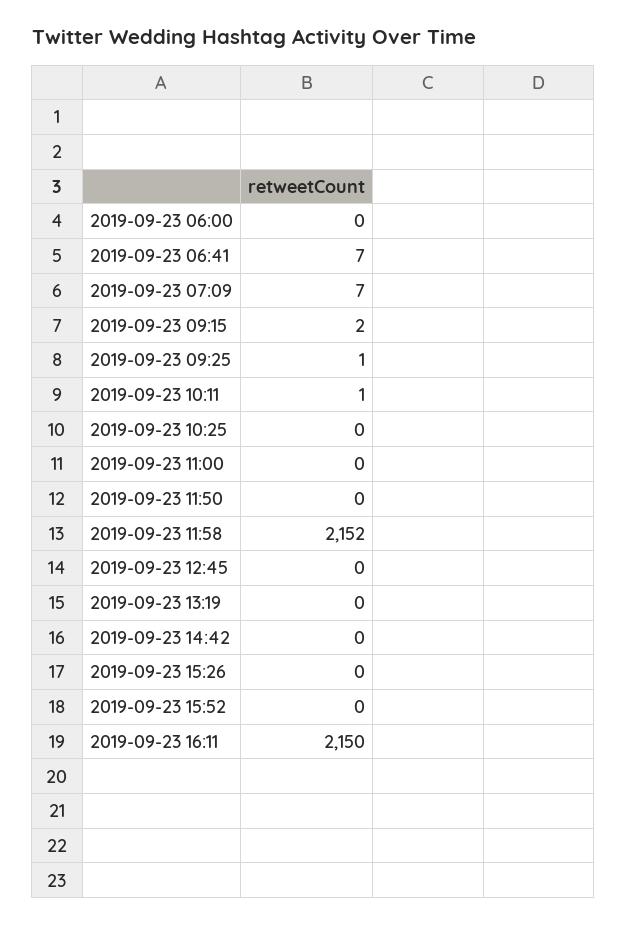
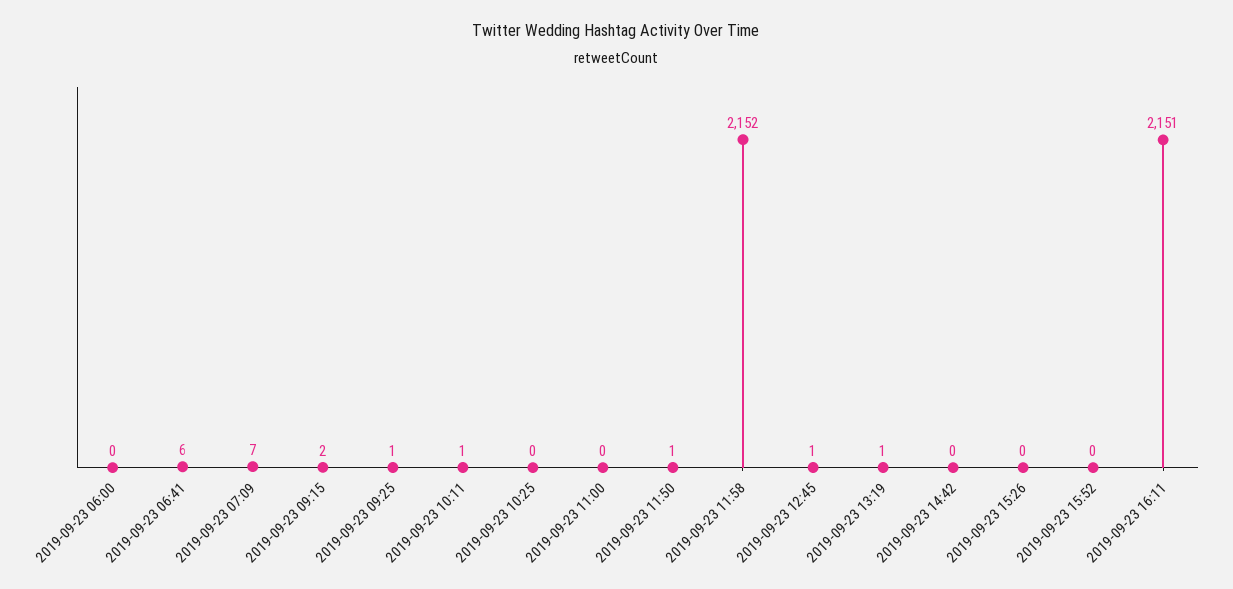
  {
    "2019-09-23 06:00": 0,
-   "2019-09-23 06:41": 7,
+   "2019-09-23 06:41": 6,
    "2019-09-23 07:09": 7,
    "2019-09-23 09:15": 2,
    "2019-09-23 09:25": 1,
    "2019-09-23 10:11": 1,
    "2019-09-23 10:25": 0,
    "2019-09-23 11:00": 0,
-   "2019-09-23 11:50": 0,
+   "2019-09-23 11:50": 1,
    "2019-09-23 11:58": 2152,
-   "2019-09-23 12:45": 0,
+   "2019-09-23 12:45": 1,
-   "2019-09-23 13:19": 0,
+   "2019-09-23 13:19": 1,
    "2019-09-23 14:42": 0,
    "2019-09-23 15:26": 0,
    "2019-09-23 15:52": 0,
-   "2019-09-23 16:11": 2150
+   "2019-09-23 16:11": 2151
  }

